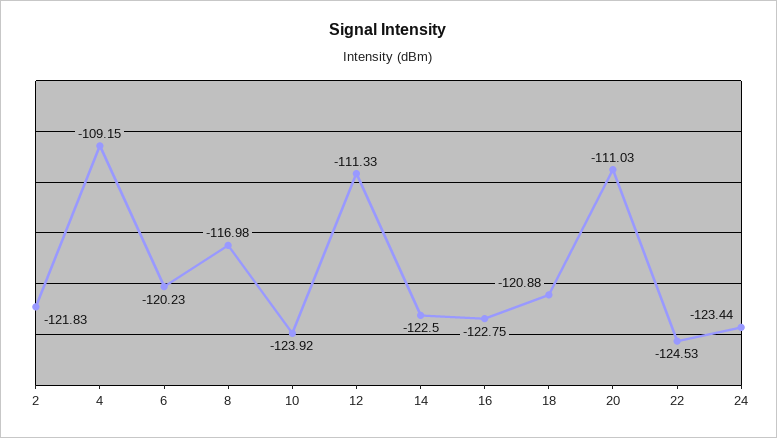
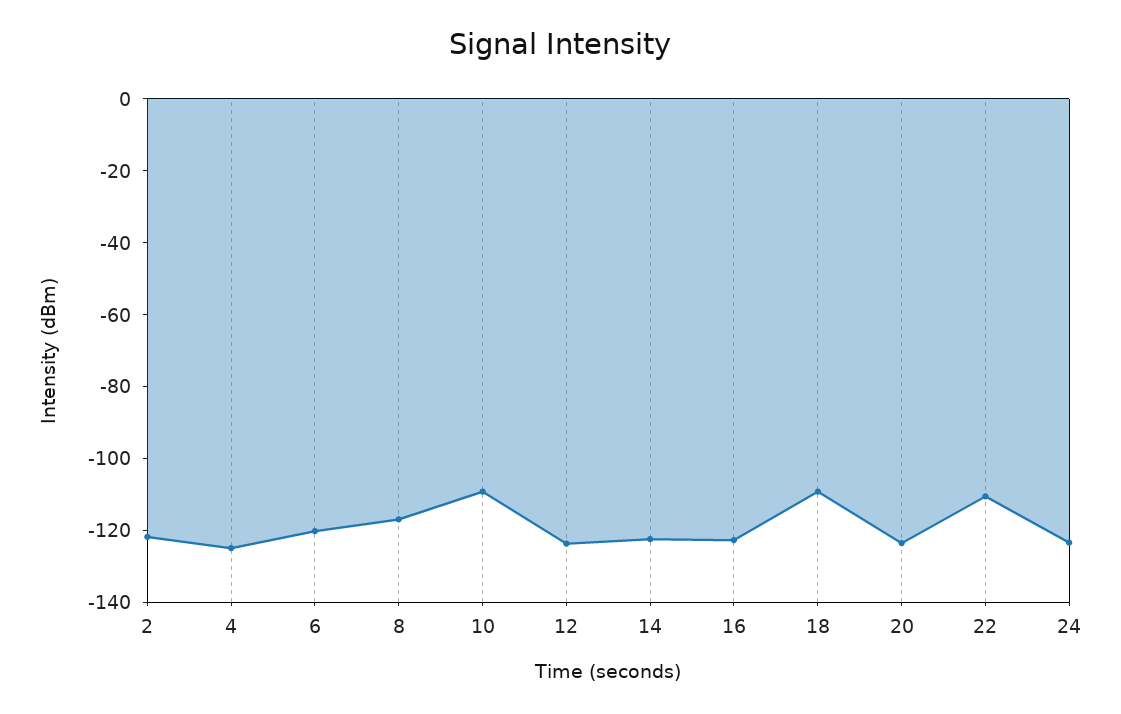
  {
    "2": -121.83,
-   "4": -109.15,
+   "4": -125,
    "6": -120.23,
    "8": -116.98,
-   "10": -123.92,
+   "10": -110,
-   "12": -111.33,
+   "12": -125,
    "14": -122.5,
    "16": -122.75,
-   "18": -120.88,
+   "18": -110,
-   "20": -111.03,
+   "20": -125,
-   "22": -124.53,
+   "22": -110,
    "24": -123.44
  }

